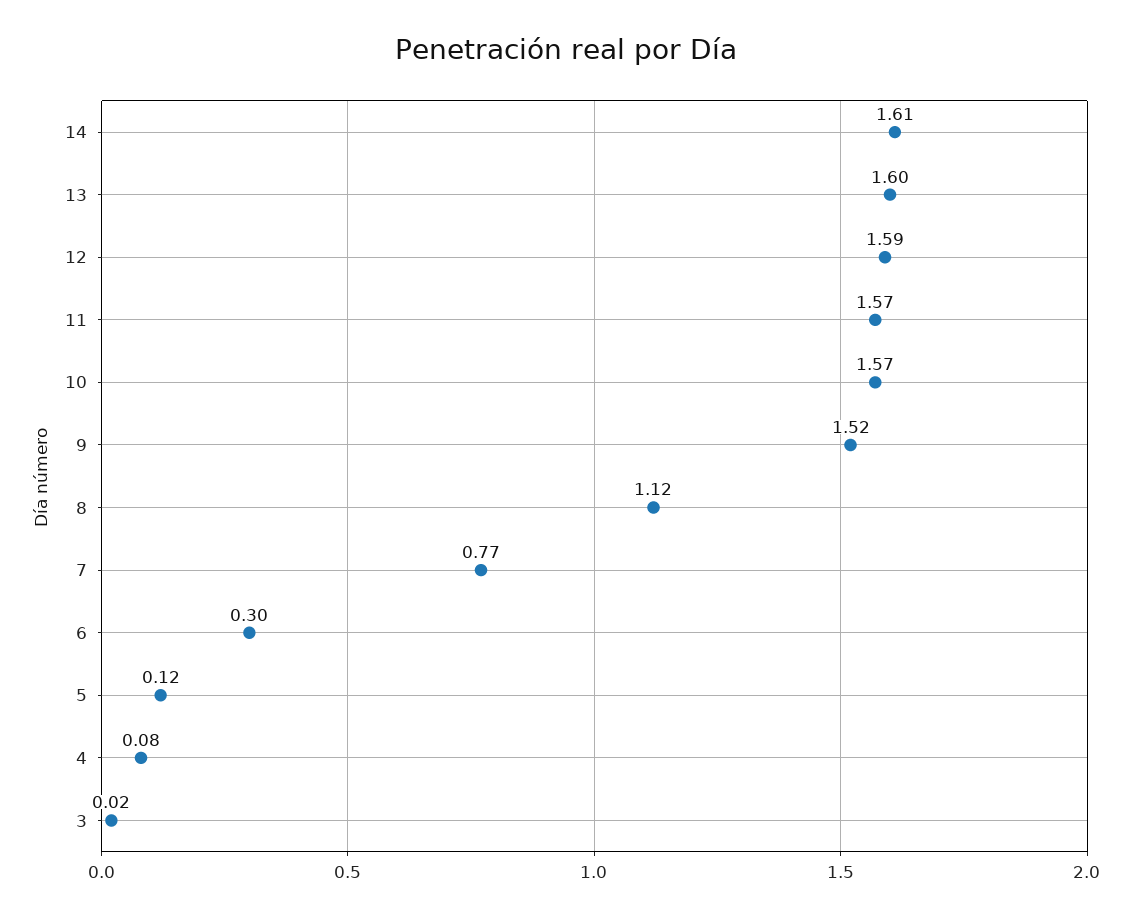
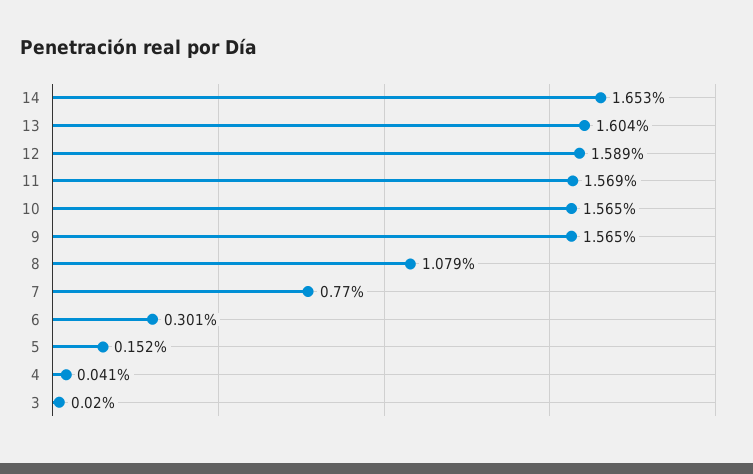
  {
-   "14": 1.61,
+   "14": 1.653,
    "13": 1.604,
    "12": 1.589,
    "11": 1.569,
    "10": 1.565,
-   "9": 1.52,
+   "9": 1.565,
-   "8": 1.12,
+   "8": 1.079,
    "7": 0.77,
    "6": 0.301,
-   "5": 0.12,
+   "5": 0.152,
-   "4": 0.08,
+   "4": 0.041,
    "3": 0.02
  }

